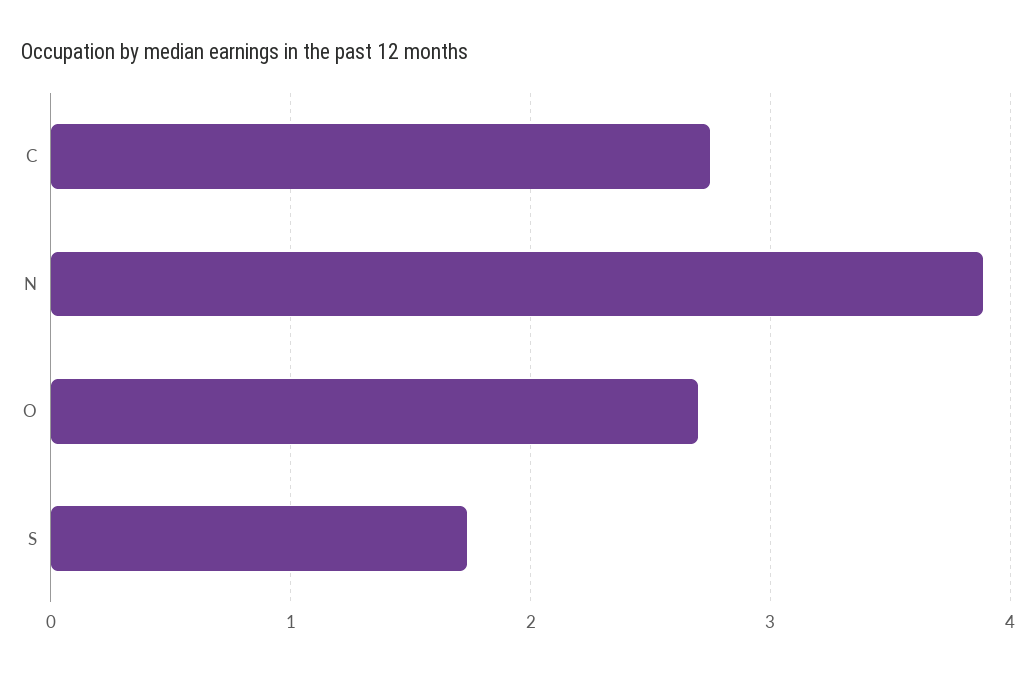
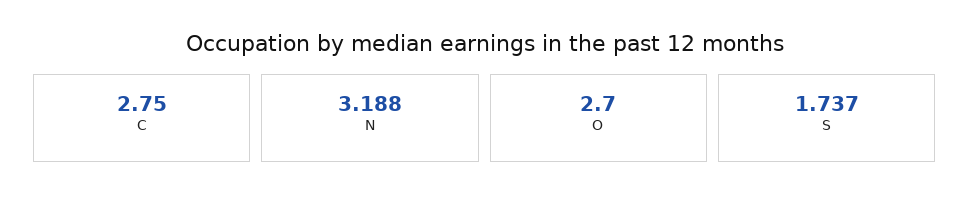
  {
    "C": 2.75,
-   "N": 3.9,
+   "N": 3.188,
    "O": 2.7,
    "S": 1.737
  }

